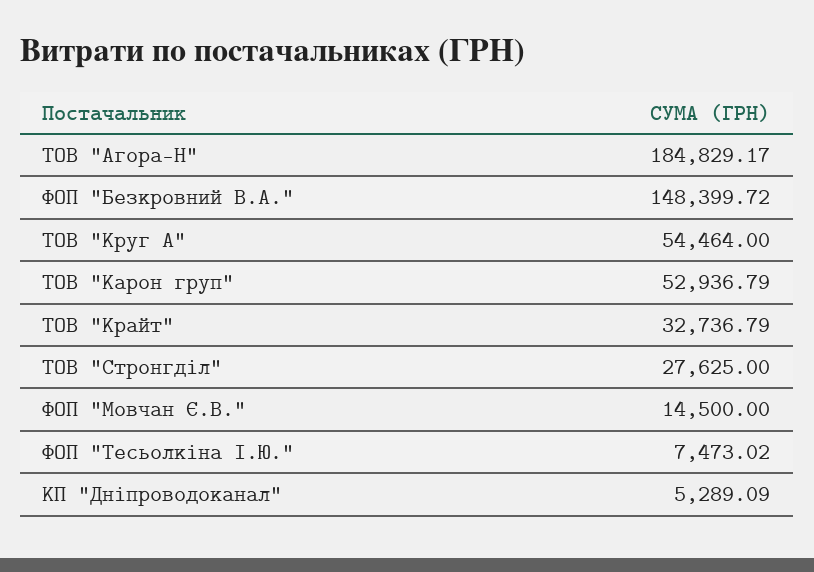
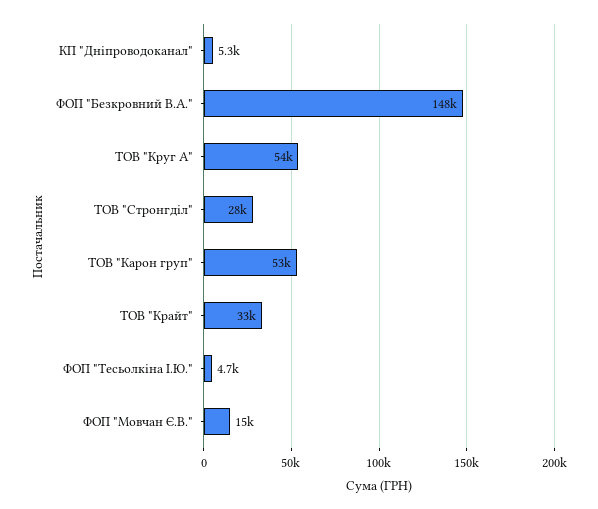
  {
-   "ТОВ \"Агора-Н\"": 184829.17,
    "ФОП \"Безкровний В.А.\"": 148399.72,
    "ТОВ \"Круг А\"": 54464,
    "ТОВ \"Карон груп\"": 52936.79,
    "ТОВ \"Крайт\"": 32736.79,
    "ТОВ \"Стронгділ\"": 27625,
    "ФОП \"Мовчан Є.В.\"": 14500,
-   "ФОП \"Тесьолкіна І.Ю.\"": 7473.02,
+   "ФОП \"Тесьолкіна І.Ю.\"": 4700,
    "КП \"Дніпроводоканал\"": 5289.09
  }

